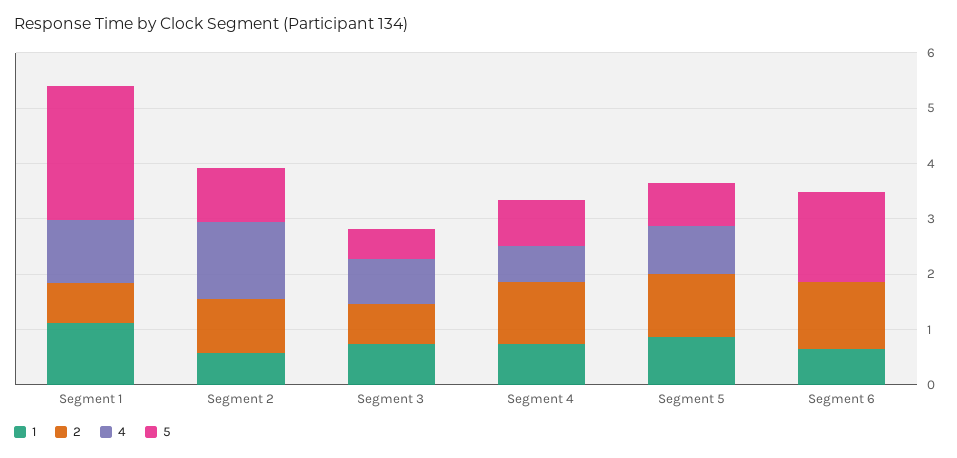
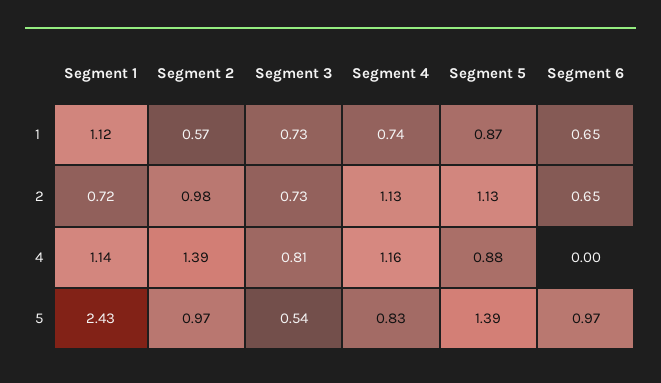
  {
    "1": {
      "Segment 1": 1.12,
      "Segment 2": 0.57,
      "Segment 3": 0.73,
      "Segment 4": 0.74,
      "Segment 5": 0.87,
      "Segment 6": 0.65
    },
    "2": {
      "Segment 1": 0.72,
      "Segment 2": 0.98,
      "Segment 3": 0.73,
      "Segment 4": 1.13,
      "Segment 5": 1.13,
-     "Segment 6": 1.2
+     "Segment 6": 0.65
    },
    "4": {
      "Segment 1": 1.14,
      "Segment 2": 1.39,
      "Segment 3": 0.81,
-     "Segment 4": 0.6,
+     "Segment 4": 1.16,
      "Segment 5": 0.88,
      "Segment 6": 0
    },
    "5": {
      "Segment 1": 2.43,
      "Segment 2": 0.97,
      "Segment 3": 0.54,
      "Segment 4": 0.83,
-     "Segment 5": 0.8,
+     "Segment 5": 1.39,
-     "Segment 6": 1.6
+     "Segment 6": 0.97
    }
  }

